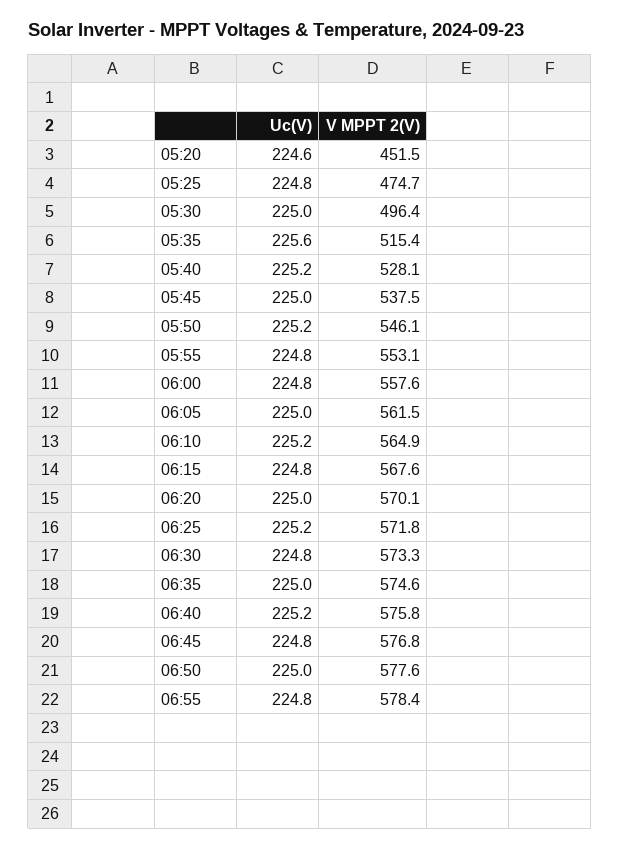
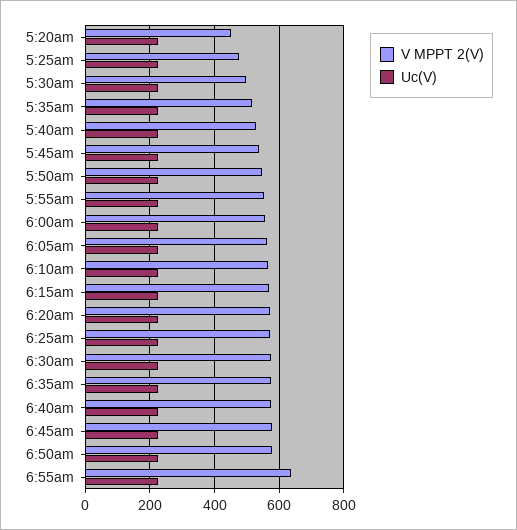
  {
    "Uc(V)": {
      "05:20": 224.6,
      "05:25": 224.8,
      "05:30": 225,
      "05:35": 225.6,
      "05:40": 225.2,
      "05:45": 225,
      "05:50": 225.2,
      "05:55": 224.8,
      "06:00": 224.8,
      "06:05": 225,
      "06:10": 225.2,
      "06:15": 224.8,
      "06:20": 225,
      "06:25": 225.2,
      "06:30": 224.8,
      "06:35": 225,
      "06:40": 225.2,
      "06:45": 224.8,
      "06:50": 225,
      "06:55": 224.8
    },
    "V MPPT 2(V)": {
      "05:20": 451.5,
      "05:25": 474.7,
      "05:30": 496.4,
      "05:35": 515.4,
      "05:40": 528.1,
      "05:45": 537.5,
      "05:50": 546.1,
      "05:55": 553.1,
      "06:00": 557.6,
      "06:05": 561.5,
      "06:10": 564.9,
      "06:15": 567.6,
      "06:20": 570.1,
      "06:25": 571.8,
      "06:30": 573.3,
      "06:35": 574.6,
      "06:40": 575.8,
      "06:45": 576.8,
      "06:50": 577.6,
-     "06:55": 578.4
+     "06:55": 640
    }
  }

